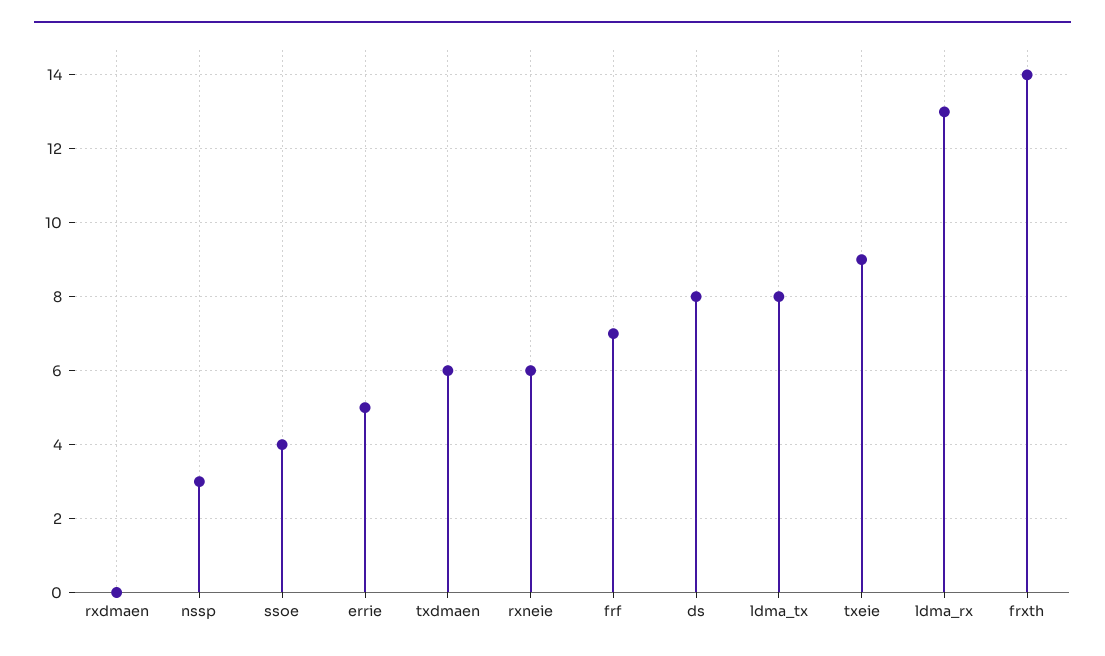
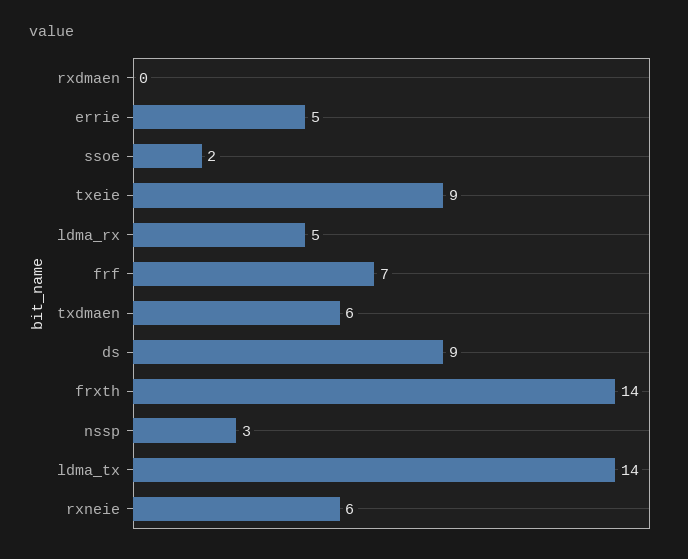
  {
    "rxdmaen": 0,
    "nssp": 3,
-   "ssoe": 4,
+   "ssoe": 2,
    "errie": 5,
    "txdmaen": 6,
    "rxneie": 6,
    "frf": 7,
-   "ds": 8,
+   "ds": 9,
-   "ldma_tx": 8,
+   "ldma_tx": 14,
    "txeie": 9,
-   "ldma_rx": 13,
+   "ldma_rx": 5,
    "frxth": 14
  }

